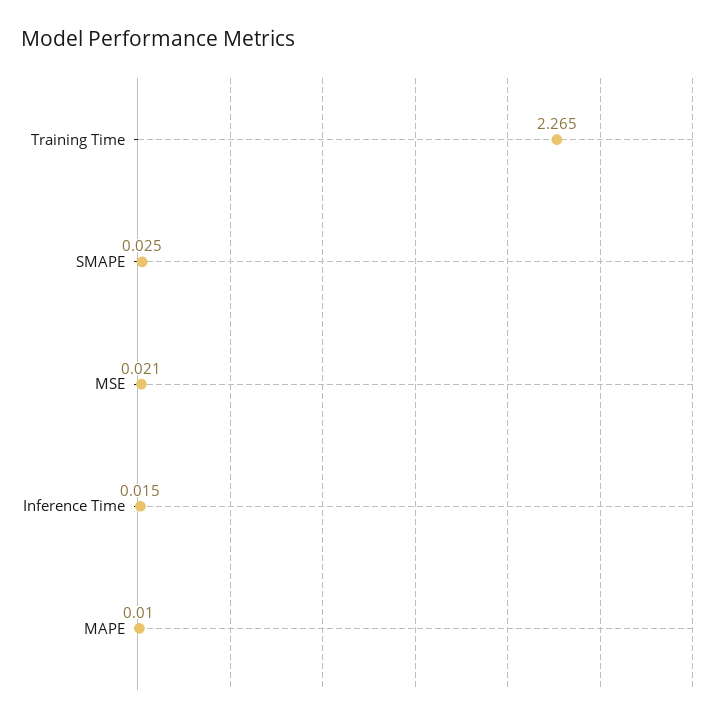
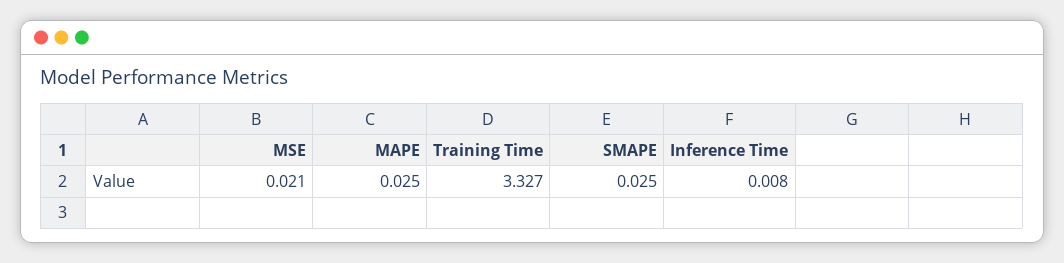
  {
-   "Training Time": 2.265,
+   "Training Time": 3.327,
    "SMAPE": 0.025,
    "MSE": 0.021,
-   "Inference Time": 0.015,
+   "Inference Time": 0.008,
-   "MAPE": 0.01
+   "MAPE": 0.025
  }

